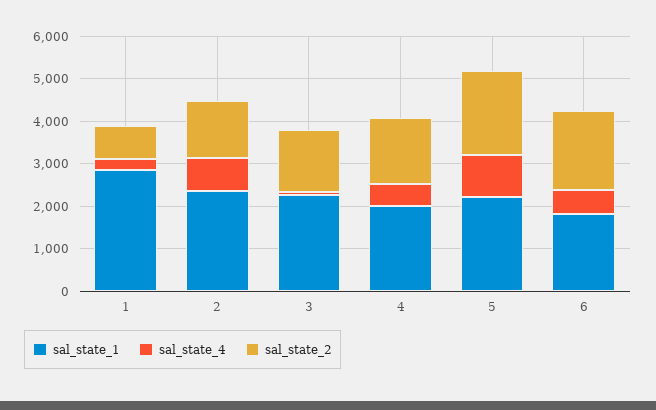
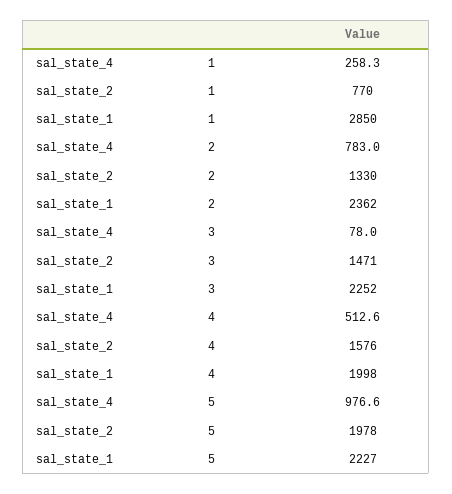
  {
    "sal_state_1": {
      "1": 2850,
      "2": 2362,
      "3": 2252,
      "4": 1998,
-     "5": 2227,
+     "5": 2227
-     "6": 1800
    },
    "sal_state_4": {
      "1": 258.3,
      "2": 783,
      "3": 78,
      "4": 512.6,
-     "5": 976.6,
+     "5": 976.6
-     "6": 600
    },
    "sal_state_2": {
      "1": 770,
      "2": 1330,
      "3": 1471,
      "4": 1576,
-     "5": 1978,
+     "5": 1978
-     "6": 1800
    }
  }

